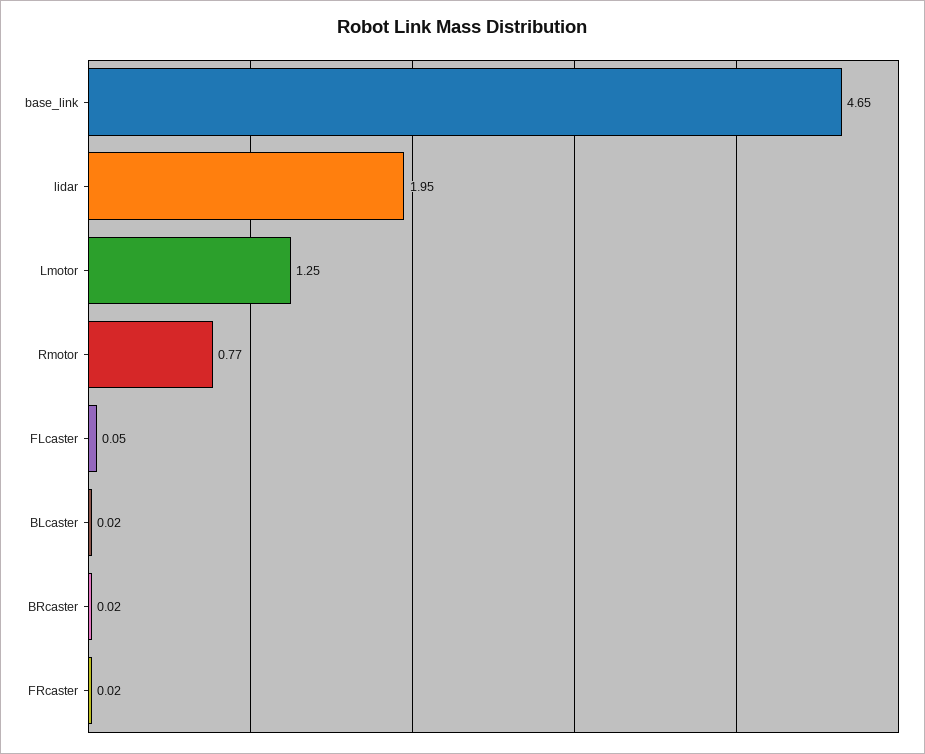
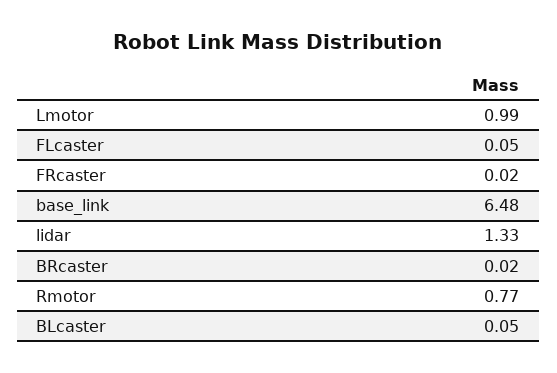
  {
-   "base_link": 4.65,
+   "base_link": 6.48,
-   "lidar": 1.95,
+   "lidar": 1.33,
-   "Lmotor": 1.25,
+   "Lmotor": 0.99,
    "Rmotor": 0.77,
    "FLcaster": 0.05,
-   "BLcaster": 0.02,
+   "BLcaster": 0.05,
    "BRcaster": 0.02,
    "FRcaster": 0.02
  }

